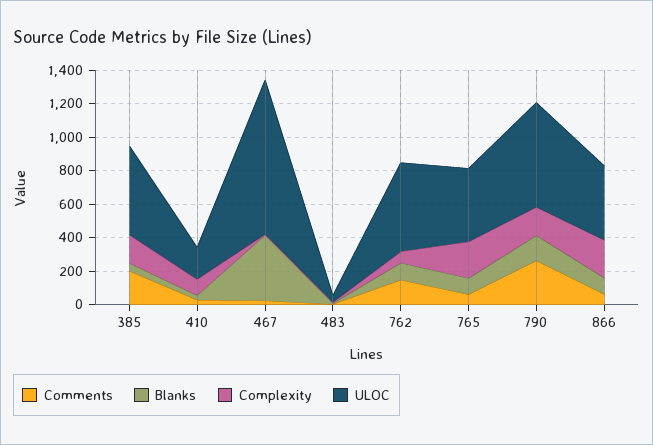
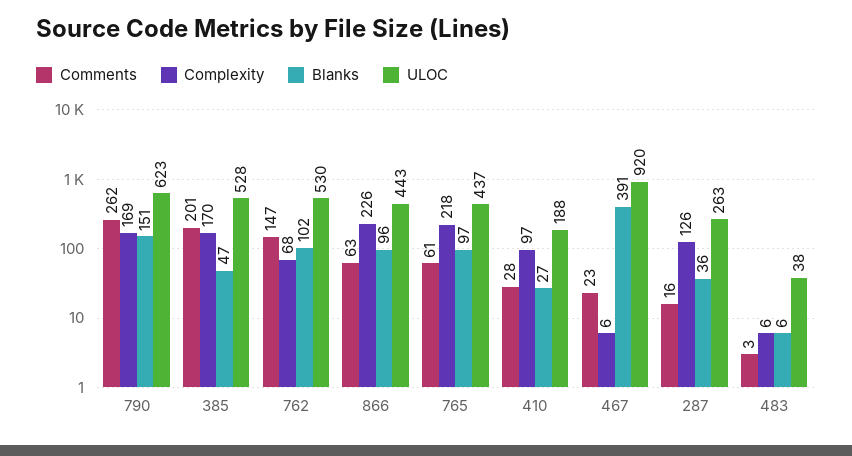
  {
    "Comments": {
      "385": 201,
      "410": 28,
      "467": 23,
      "483": 3,
      "762": 147,
      "765": 61,
      "790": 262,
-     "866": 63
+     "866": 63,
+     "287": 16
    },
    "Blanks": {
      "385": 47,
      "410": 27,
      "467": 391,
      "483": 6,
      "762": 102,
      "765": 97,
      "790": 151,
-     "866": 96
+     "866": 96,
+     "287": 36
    },
    "Complexity": {
      "385": 170,
      "410": 97,
      "467": 6,
      "483": 6,
      "762": 68,
      "765": 218,
      "790": 169,
-     "866": 226
+     "866": 226,
+     "287": 126
    },
    "ULOC": {
      "385": 528,
      "410": 188,
      "467": 920,
      "483": 38,
      "762": 530,
      "765": 437,
      "790": 623,
-     "866": 443
+     "866": 443,
+     "287": 263
    }
  }

